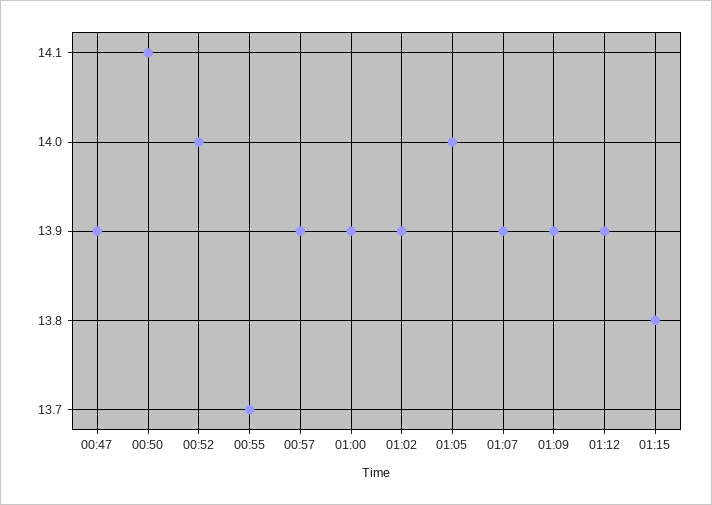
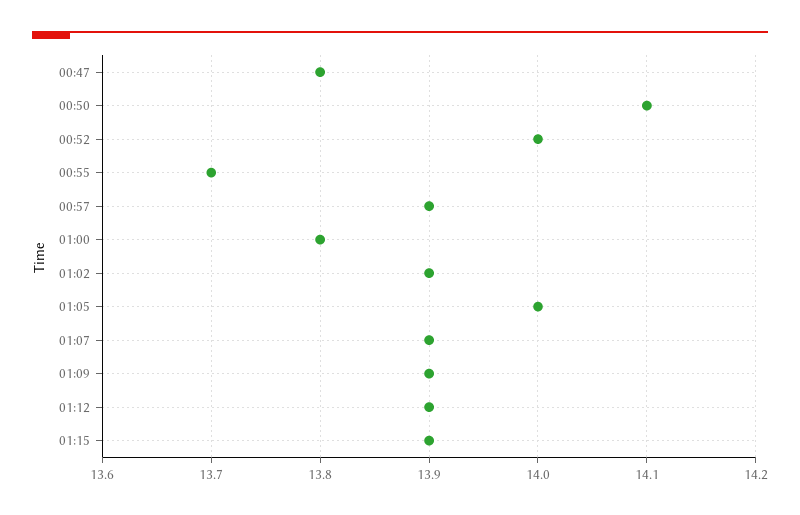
  {
-   "00:47": 13.9,
+   "00:47": 13.8,
    "00:50": 14.1,
    "00:52": 14,
    "00:55": 13.7,
    "00:57": 13.9,
-   "01:00": 13.9,
+   "01:00": 13.8,
    "01:02": 13.9,
    "01:05": 14,
    "01:07": 13.9,
    "01:09": 13.9,
    "01:12": 13.9,
-   "01:15": 13.8
+   "01:15": 13.9
  }

